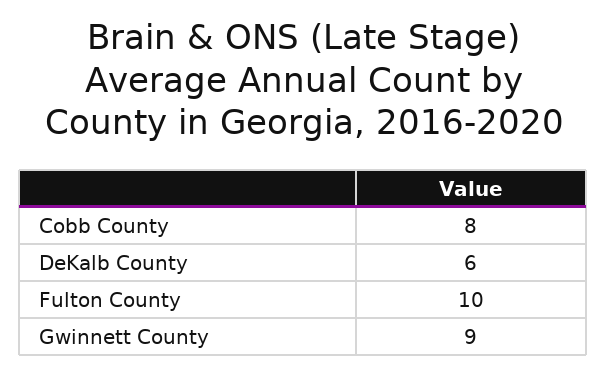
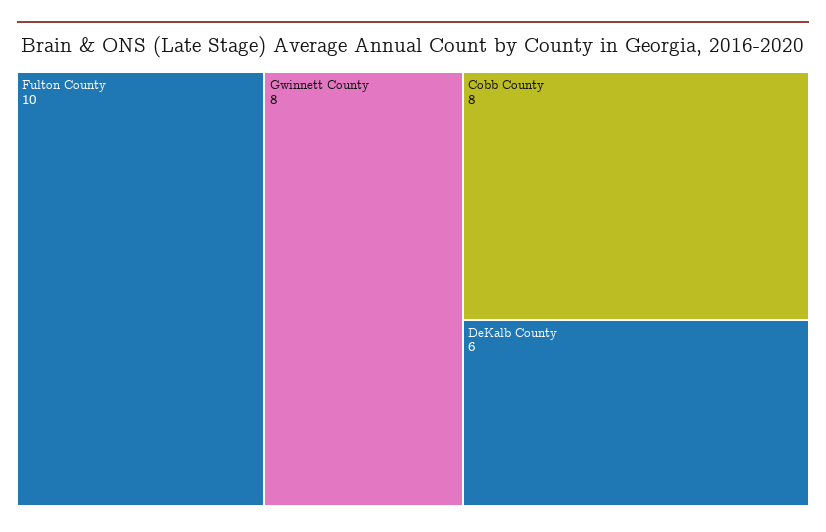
  {
    "Cobb County": 8,
    "DeKalb County": 6,
    "Fulton County": 10,
-   "Gwinnett County": 9
+   "Gwinnett County": 8
  }

